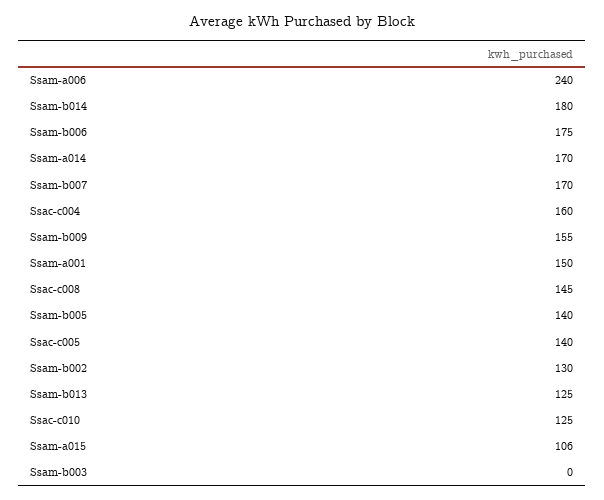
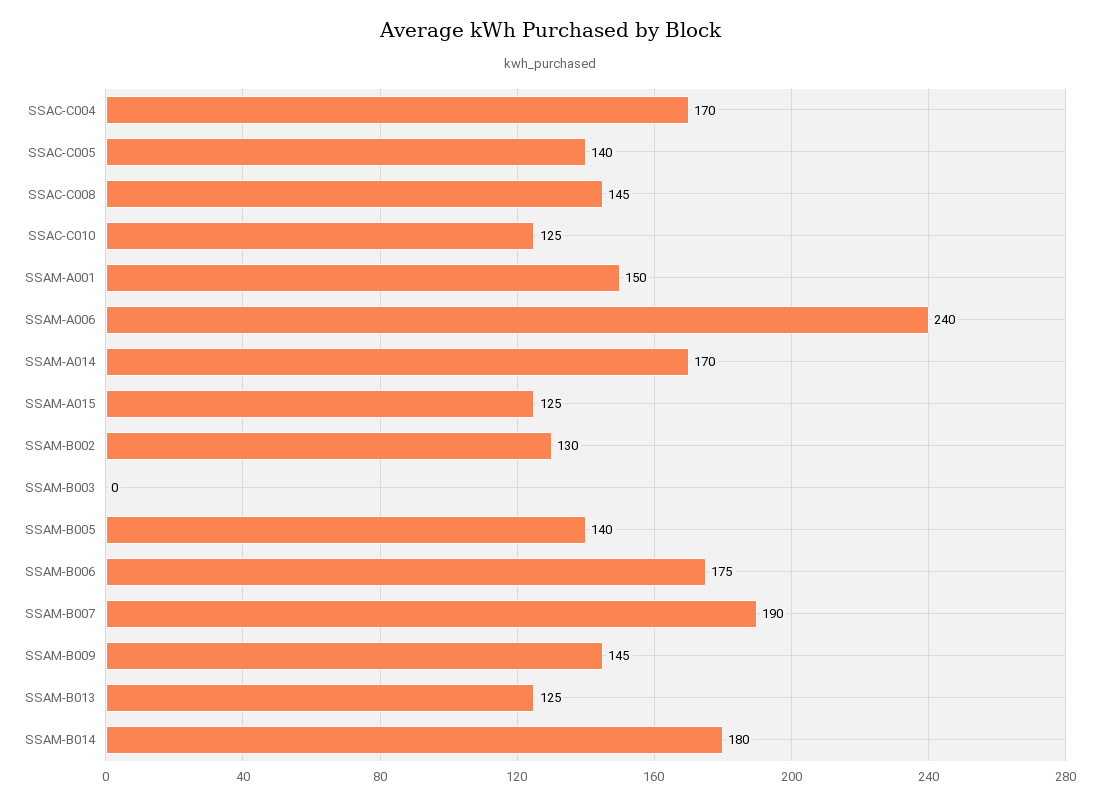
  {
    "Ssam-a006": 240,
    "Ssam-b014": 180,
    "Ssam-b006": 175,
    "Ssam-a014": 170,
-   "Ssam-b007": 170,
+   "Ssam-b007": 190,
-   "Ssac-c004": 160,
+   "Ssac-c004": 170,
-   "Ssam-b009": 155,
+   "Ssam-b009": 145,
    "Ssam-a001": 150,
    "Ssac-c008": 145,
    "Ssam-b005": 140,
    "Ssac-c005": 140,
    "Ssam-b002": 130,
    "Ssam-b013": 125,
    "Ssac-c010": 125,
-   "Ssam-a015": 106,
+   "Ssam-a015": 125,
    "Ssam-b003": 0
  }

